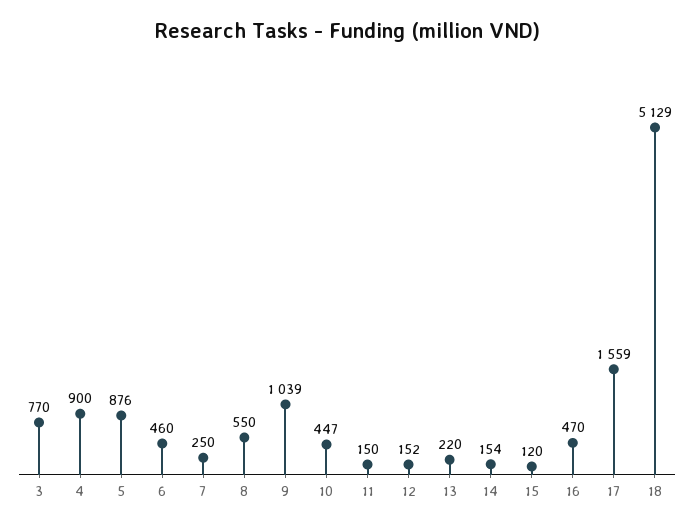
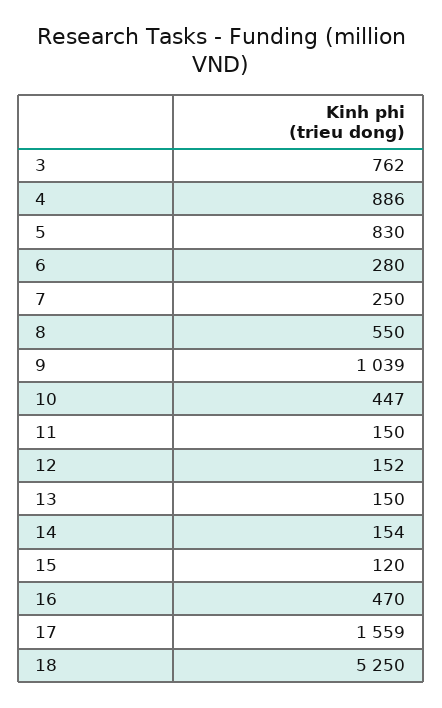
  {
-   "3": 770,
+   "3": 762,
-   "4": 900,
+   "4": 886,
-   "5": 876,
+   "5": 830,
-   "6": 460,
+   "6": 280,
    "7": 250,
    "8": 550,
    "9": 1039,
    "10": 447,
    "11": 150,
    "12": 152,
-   "13": 220,
+   "13": 150,
    "14": 154,
    "15": 120,
    "16": 470,
    "17": 1559,
-   "18": 5129
+   "18": 5250
  }

